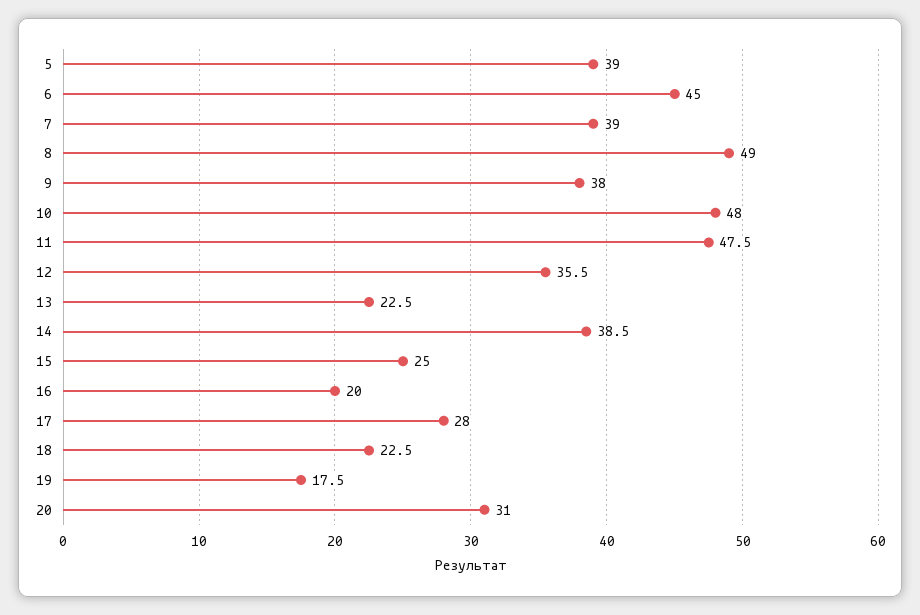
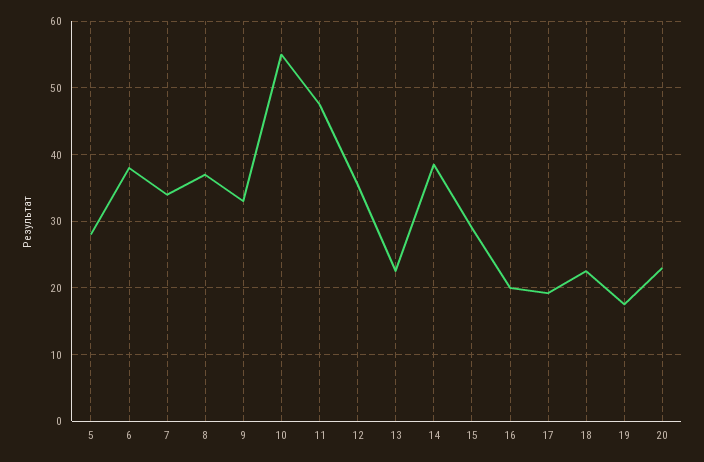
  {
-   "5": 39,
+   "5": 28,
-   "6": 45,
+   "6": 38,
-   "7": 39,
+   "7": 34,
-   "8": 49,
+   "8": 37,
-   "9": 38,
+   "9": 33,
-   "10": 48,
+   "10": 55,
    "11": 47.5,
    "12": 35.5,
    "13": 22.5,
    "14": 38.5,
-   "15": 25,
+   "15": 29,
    "16": 20,
-   "17": 28,
+   "17": 19,
    "18": 22.5,
    "19": 17.5,
-   "20": 31
+   "20": 23
  }

